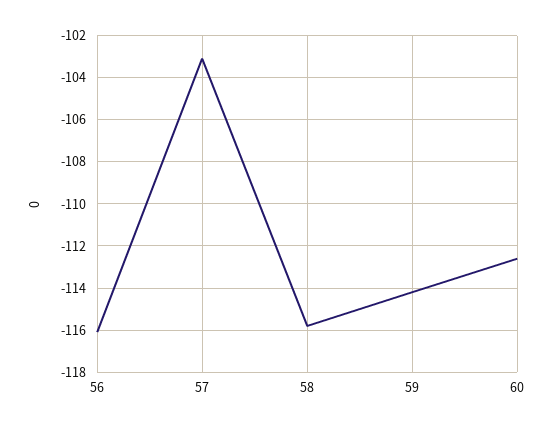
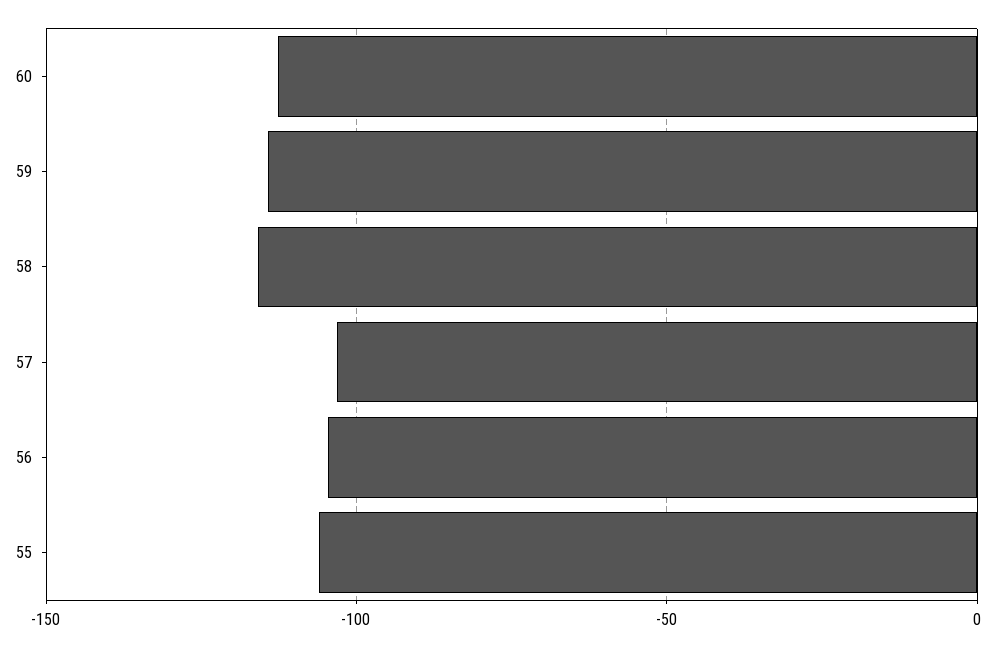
  {
-   "56": -116,
+   "56": -105,
    "57": -103,
    "58": -116,
    "59": -114,
-   "60": -112.5
+   "60": -112.5,
+   "55": -105
  }

